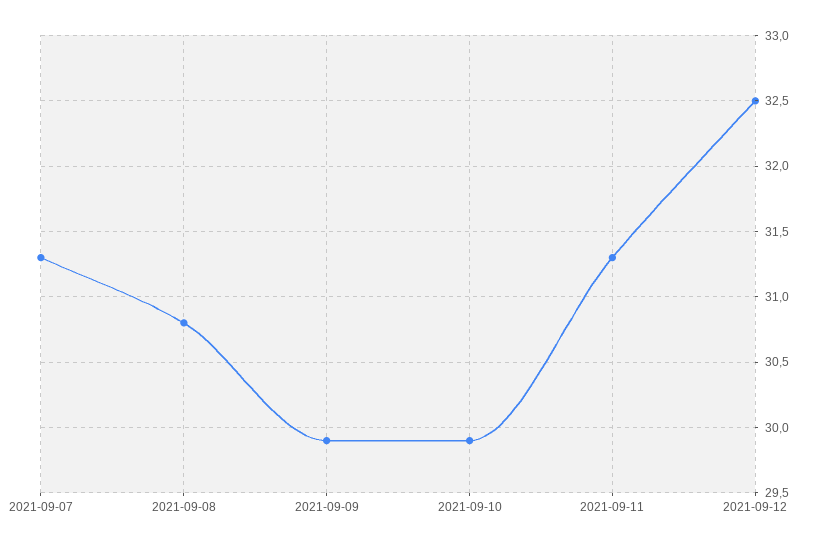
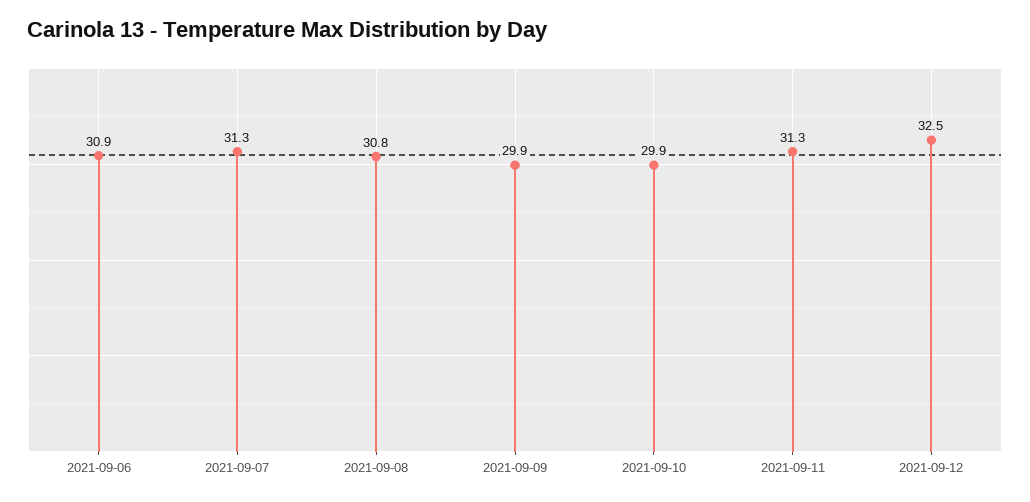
  {
    "2021-09-07": 31.3,
    "2021-09-08": 30.8,
    "2021-09-09": 29.9,
    "2021-09-10": 29.9,
    "2021-09-11": 31.3,
-   "2021-09-12": 32.5
+   "2021-09-12": 32.5,
+   "2021-09-06": 30.9
  }

